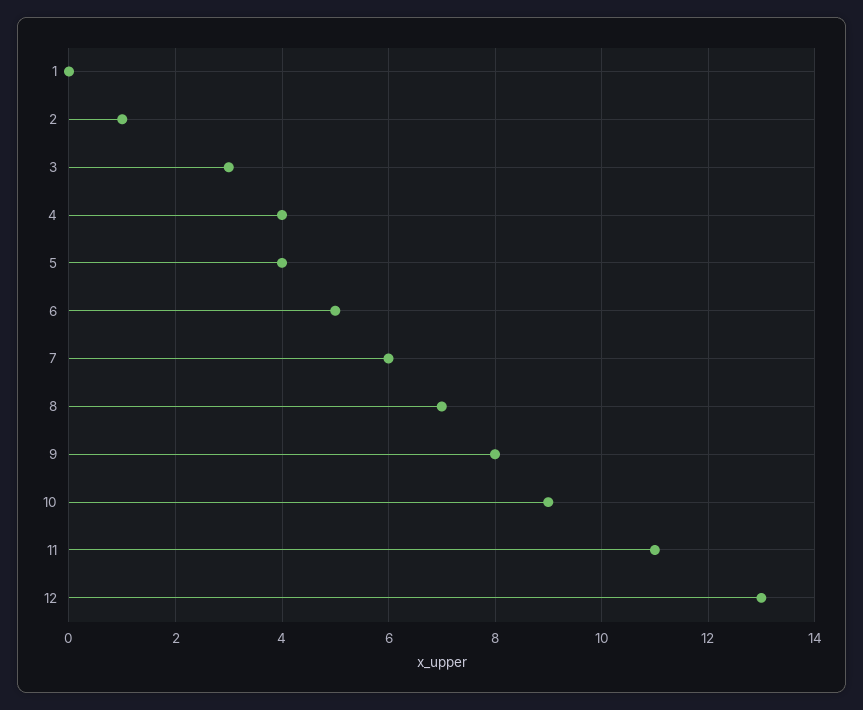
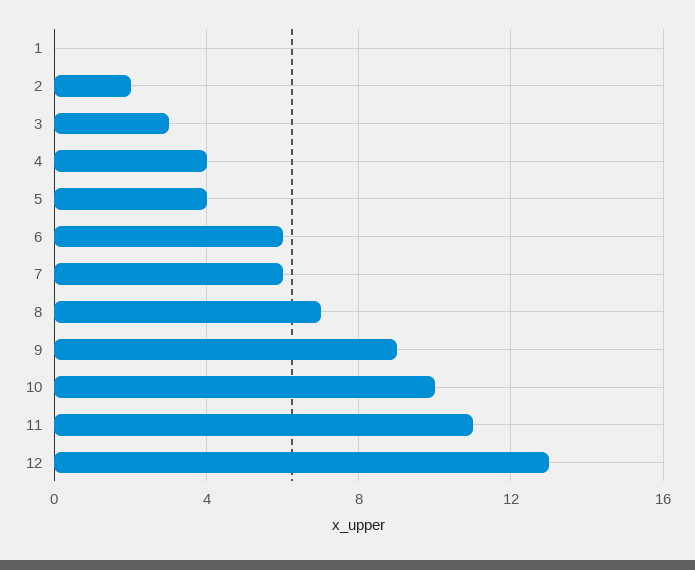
  {
    "1": 0,
-   "2": 1,
+   "2": 2,
    "3": 3,
    "4": 4,
    "5": 4,
-   "6": 5,
+   "6": 6,
    "7": 6,
    "8": 7,
-   "9": 8,
+   "9": 9,
-   "10": 9,
+   "10": 10,
    "11": 11,
    "12": 13
  }

